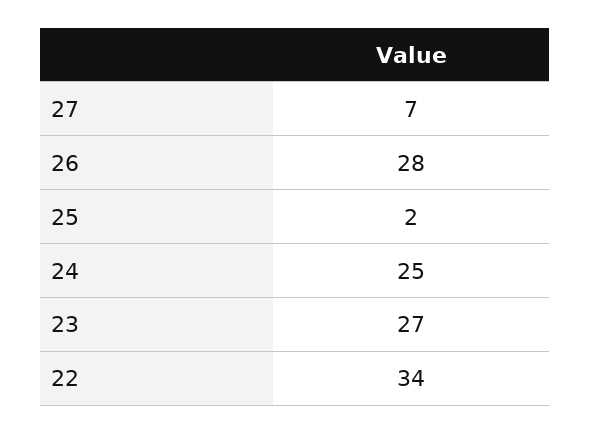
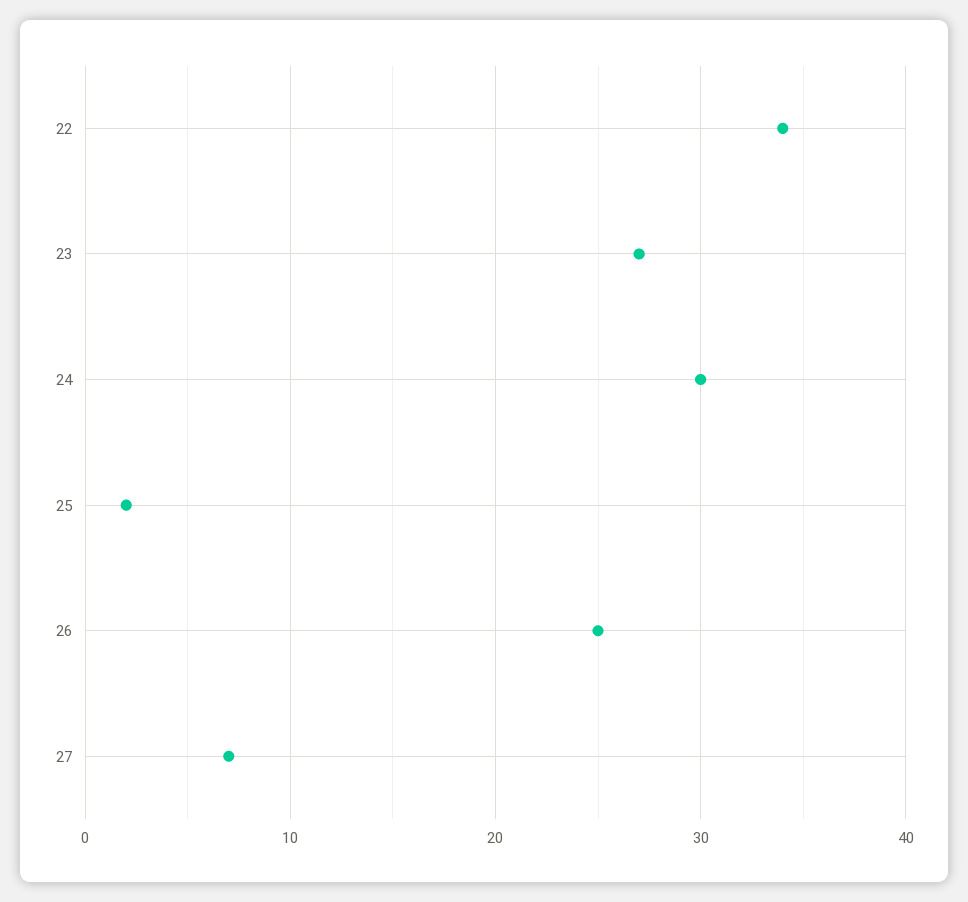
  {
    "27": 7,
-   "26": 28,
+   "26": 25,
    "25": 2,
-   "24": 25,
+   "24": 30,
    "23": 27,
    "22": 34
  }

